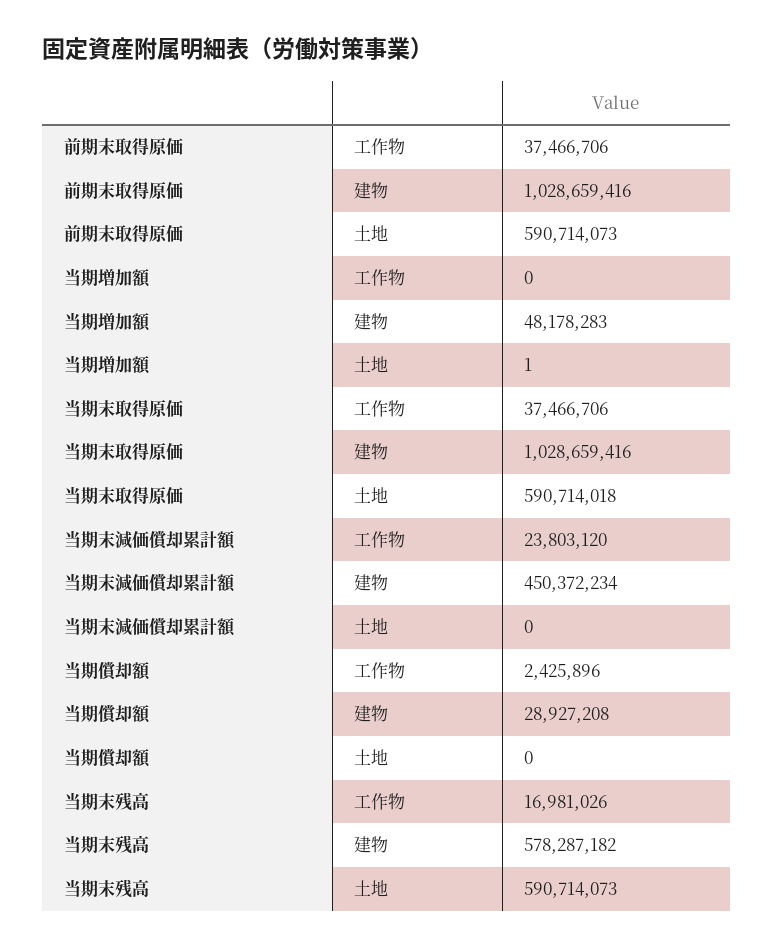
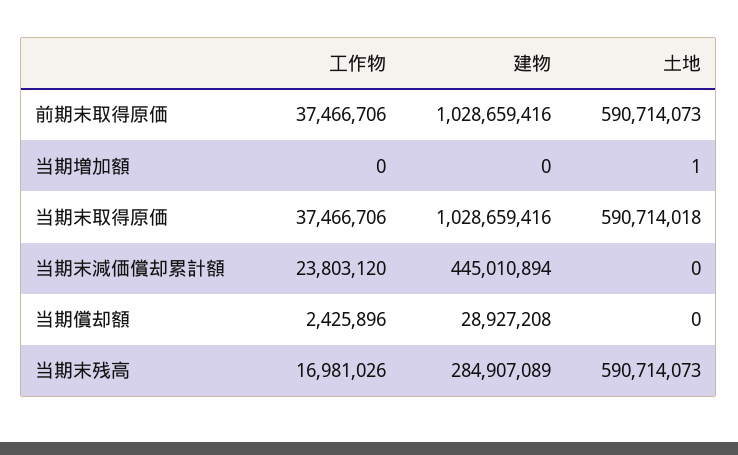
  {
    "前期末取得原価": {
      "工作物": 37466706,
      "建物": 1028659416,
      "土地": 590714073
    },
    "当期増加額": {
      "工作物": 0,
-     "建物": 48178283,
+     "建物": 0,
      "土地": 1
    },
    "当期末取得原価": {
      "工作物": 37466706,
      "建物": 1028659416,
      "土地": 590714018
    },
    "当期末減価償却累計額": {
      "工作物": 23803120,
-     "建物": 450372234,
+     "建物": 445010894,
      "土地": 0
    },
    "当期償却額": {
      "工作物": 2425896,
      "建物": 28927208,
      "土地": 0
    },
    "当期末残高": {
      "工作物": 16981026,
-     "建物": 578287182,
+     "建物": 284907089,
      "土地": 590714073
    }
  }

